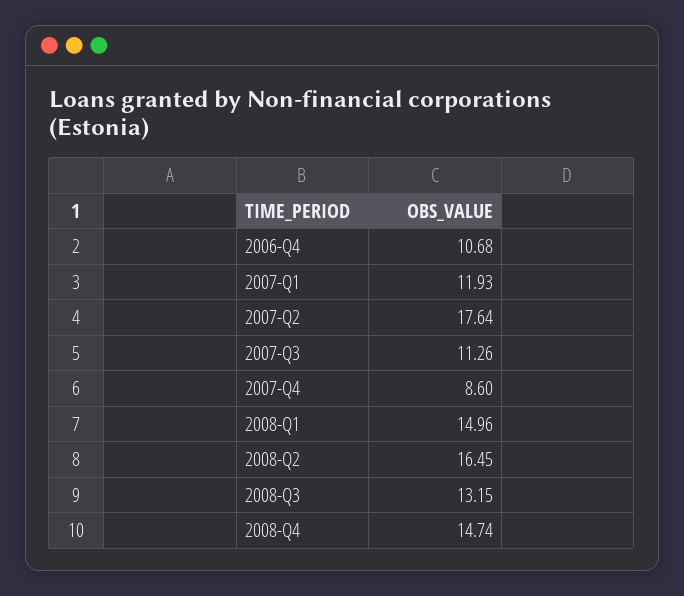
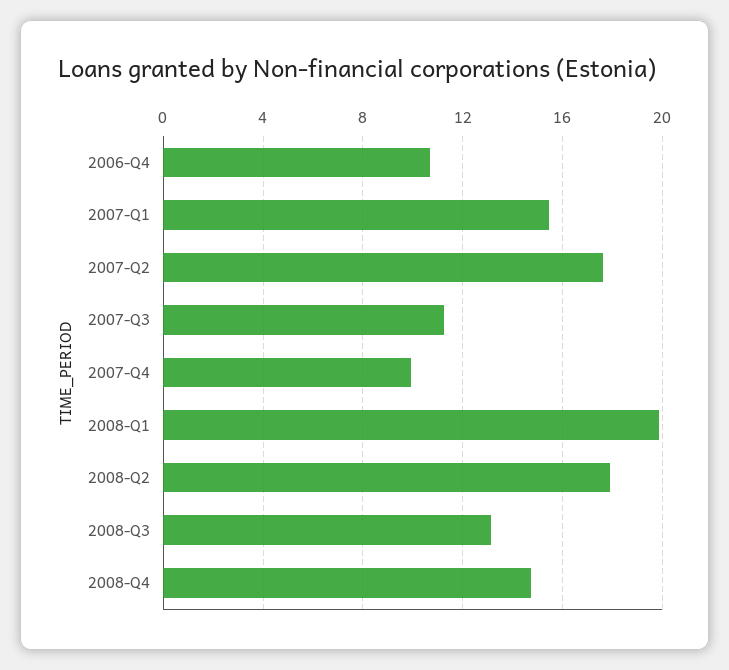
  {
    "2006-Q4": 10.68,
-   "2007-Q1": 11.93,
+   "2007-Q1": 15.5,
    "2007-Q2": 17.64,
    "2007-Q3": 11.26,
-   "2007-Q4": 8.6,
+   "2007-Q4": 10,
-   "2008-Q1": 14.96,
+   "2008-Q1": 20,
-   "2008-Q2": 16.45,
+   "2008-Q2": 18,
    "2008-Q3": 13.15,
    "2008-Q4": 14.74
  }

